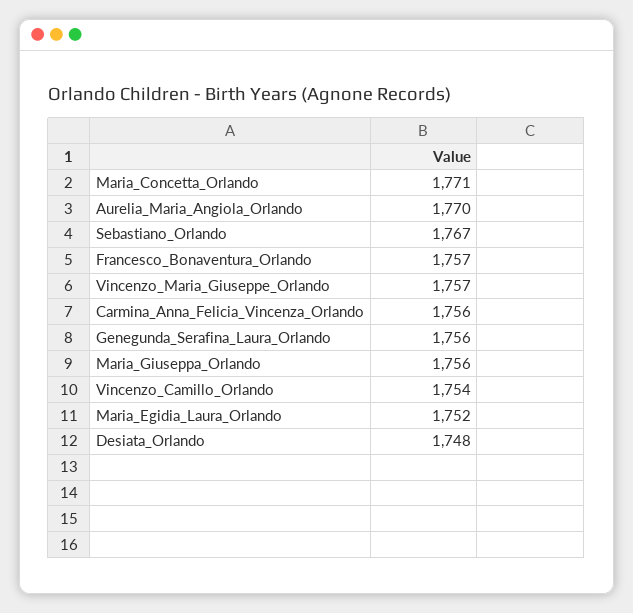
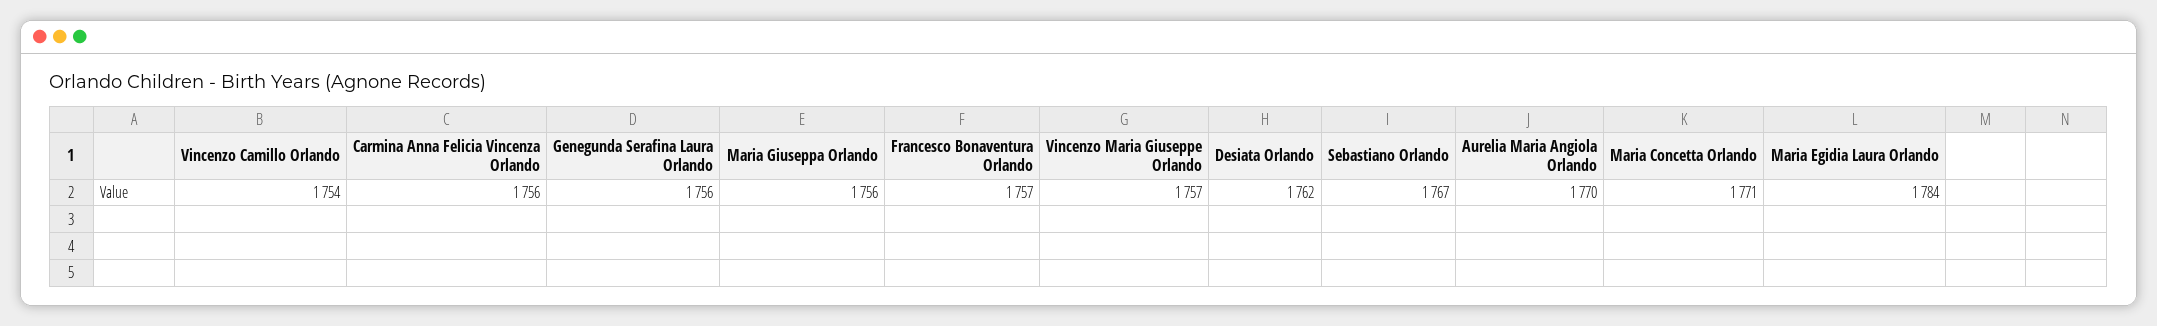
  {
    "Maria_Concetta_Orlando": 1771,
    "Aurelia_Maria_Angiola_Orlando": 1770,
    "Sebastiano_Orlando": 1767,
    "Francesco_Bonaventura_Orlando": 1757,
    "Vincenzo_Maria_Giuseppe_Orlando": 1757,
    "Carmina_Anna_Felicia_Vincenza_Orlando": 1756,
    "Genegunda_Serafina_Laura_Orlando": 1756,
    "Maria_Giuseppa_Orlando": 1756,
    "Vincenzo_Camillo_Orlando": 1754,
-   "Maria_Egidia_Laura_Orlando": 1752,
+   "Maria_Egidia_Laura_Orlando": 1784,
-   "Desiata_Orlando": 1748
+   "Desiata_Orlando": 1762
  }

